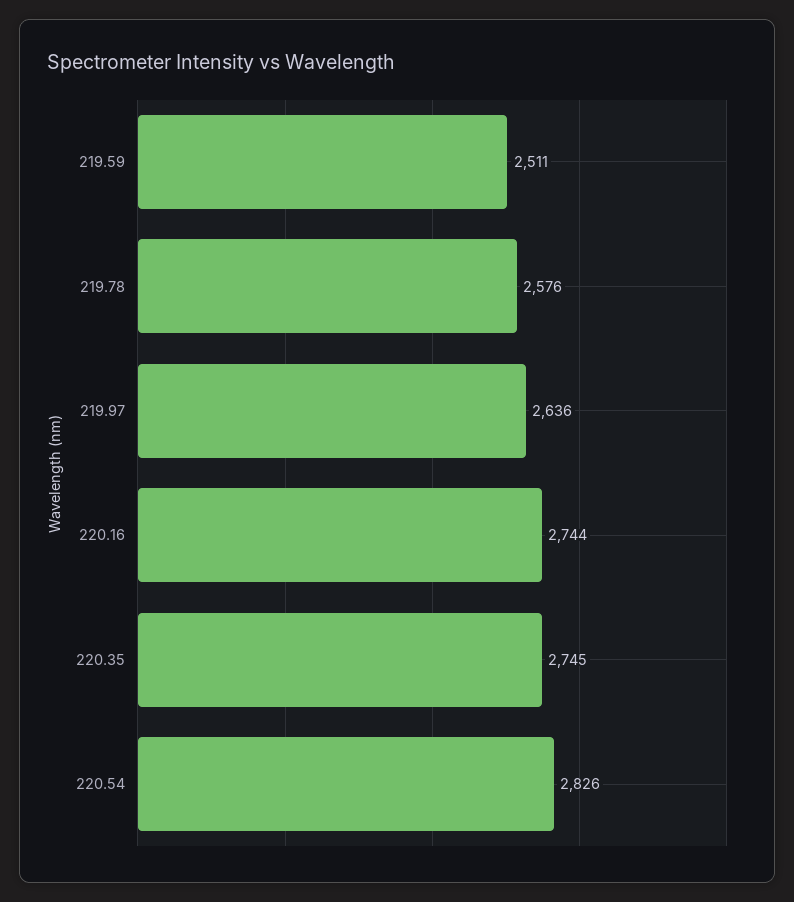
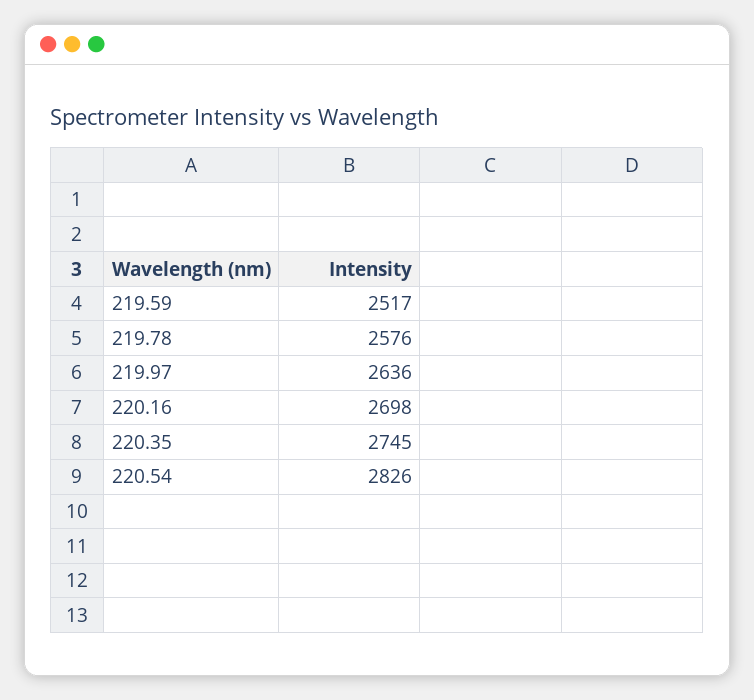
  {
-   "219.59": 2511,
+   "219.59": 2517,
    "219.78": 2576,
    "219.97": 2636,
-   "220.16": 2744,
+   "220.16": 2698,
    "220.35": 2745,
    "220.54": 2826
  }

